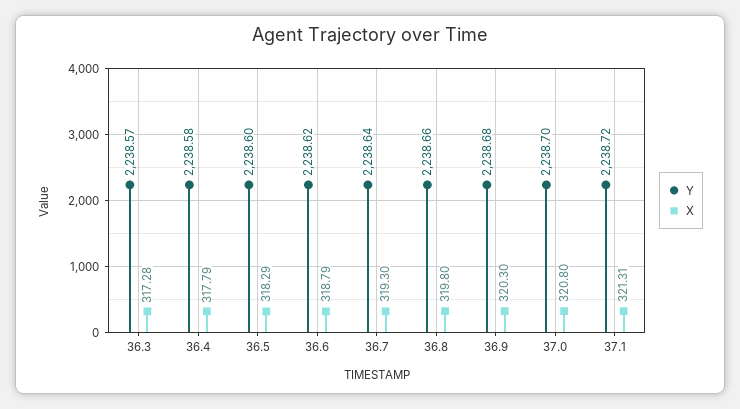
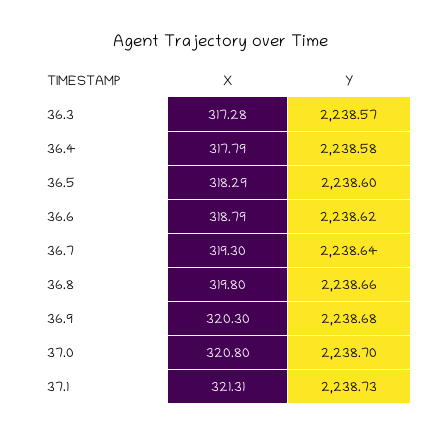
  {
    "Y": {
      "36.3": 2238.57,
      "36.4": 2238.58,
      "36.5": 2238.6,
      "36.6": 2238.62,
      "36.7": 2238.64,
      "36.8": 2238.66,
      "36.9": 2238.68,
      "37.0": 2238.7,
-     "37.1": 2238.72
+     "37.1": 2238.73
    },
    "X": {
      "36.3": 317.28,
      "36.4": 317.79,
      "36.5": 318.29,
      "36.6": 318.79,
      "36.7": 319.3,
      "36.8": 319.8,
      "36.9": 320.3,
      "37.0": 320.8,
      "37.1": 321.31
    }
  }

